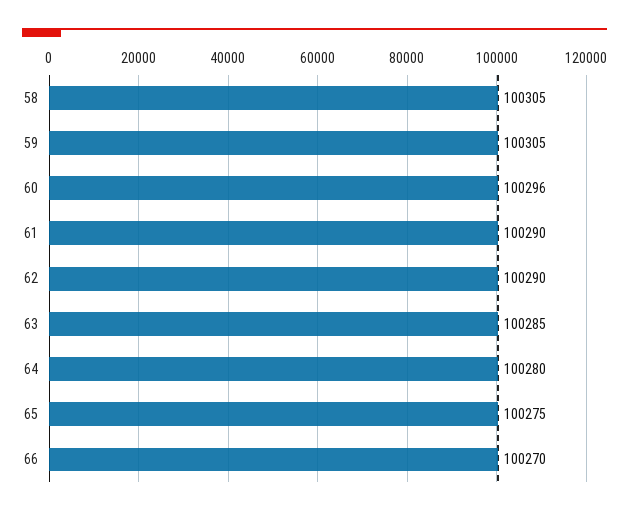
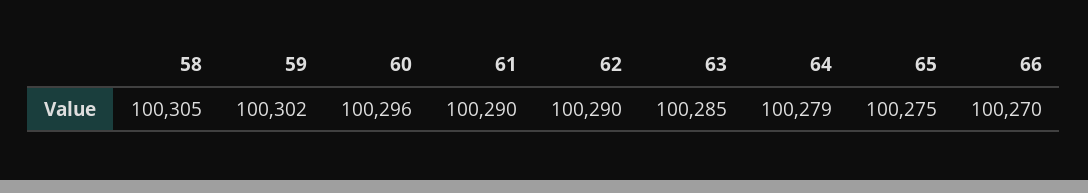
  {
    "58": 100305,
-   "59": 100305,
+   "59": 100302,
    "60": 100296,
    "61": 100290,
    "62": 100290,
    "63": 100285,
-   "64": 100280,
+   "64": 100279,
    "65": 100275,
    "66": 100270
  }

